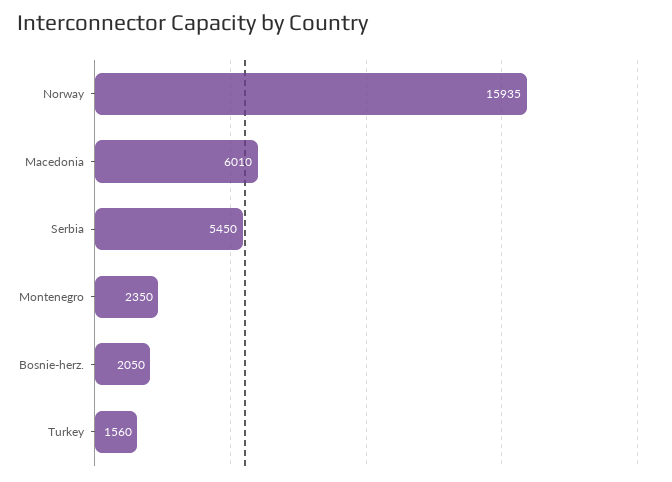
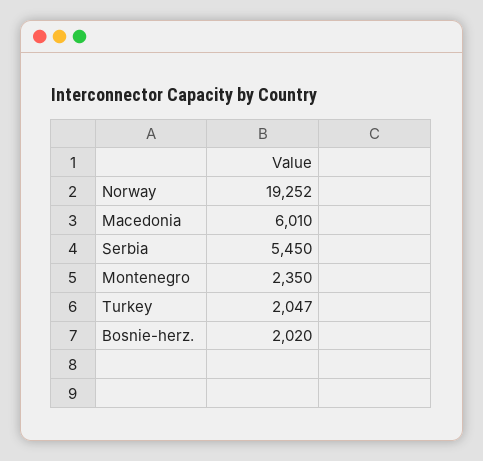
  {
-   "Norway": 15935,
+   "Norway": 19252,
    "Macedonia": 6010,
    "Serbia": 5450,
    "Montenegro": 2350,
-   "Bosnie-herz.": 2050,
+   "Bosnie-herz.": 2020,
-   "Turkey": 1560
+   "Turkey": 2047
  }

